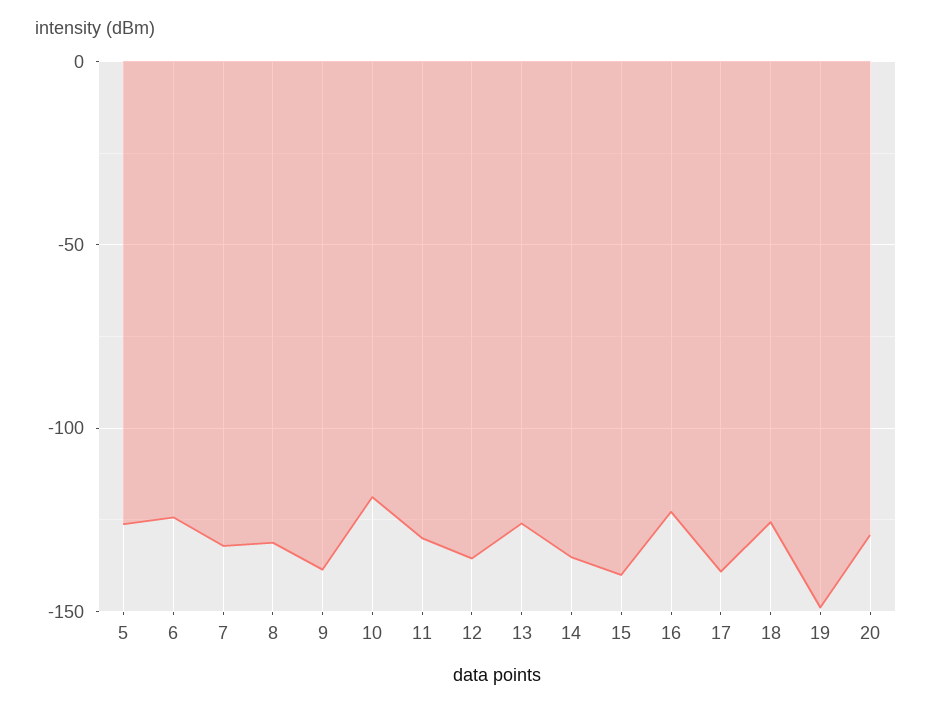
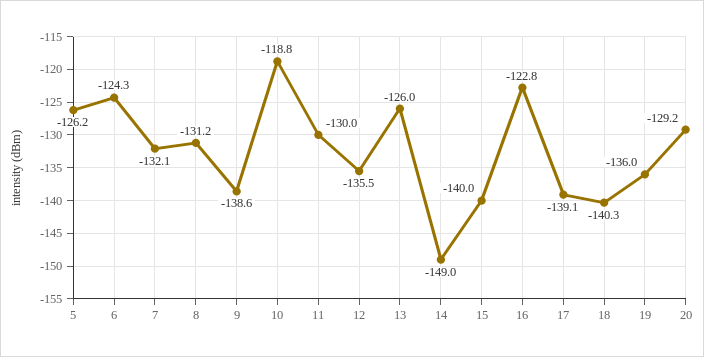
  {
    "5": -126.2,
    "6": -124.3,
    "7": -132.1,
    "8": -131.2,
    "9": -138.6,
    "10": -118.8,
    "11": -130,
    "12": -135.5,
    "13": -126,
-   "14": -135,
+   "14": -149,
    "15": -140,
    "16": -122.8,
    "17": -139.1,
-   "18": -125,
+   "18": -140.3,
-   "19": -150,
+   "19": -136,
    "20": -129.2
  }

